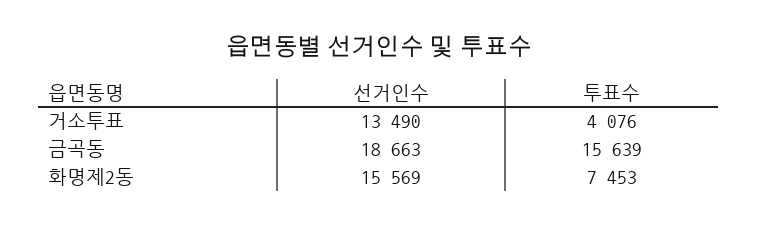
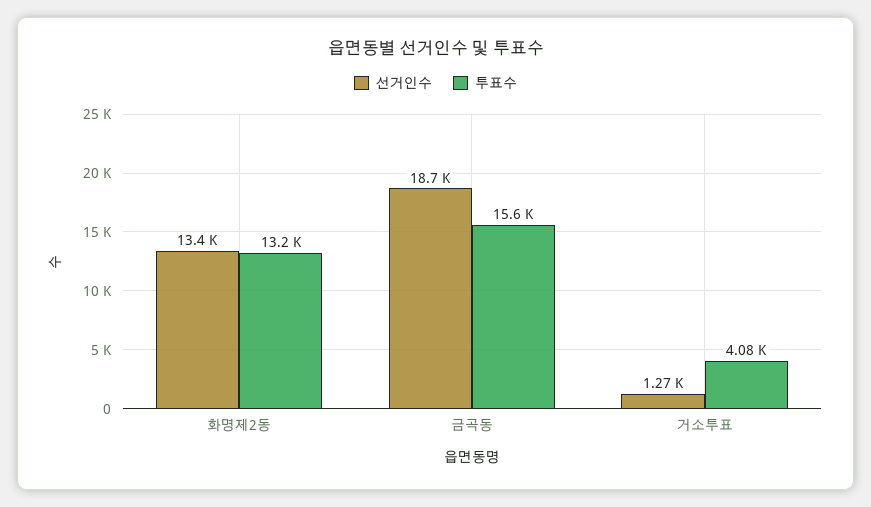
  {
    "선거인수": {
-     "거소투표": 13490,
+     "거소투표": 1270,
      "금곡동": 18663,
-     "화명제2동": 15569
+     "화명제2동": 13400
    },
    "투표수": {
      "거소투표": 4076,
      "금곡동": 15639,
-     "화명제2동": 7453
+     "화명제2동": 13200
    }
  }

